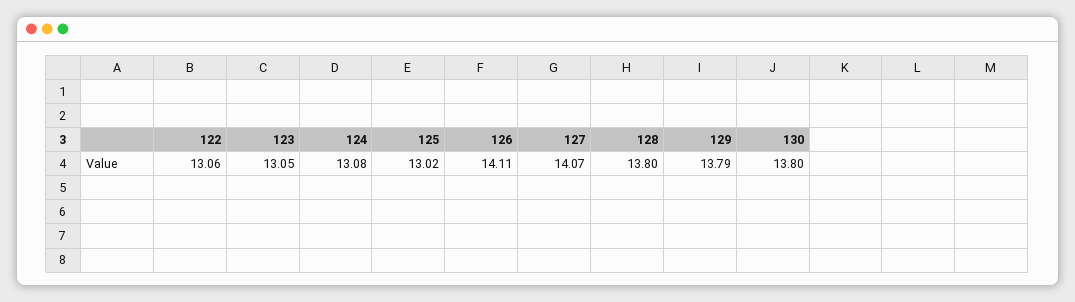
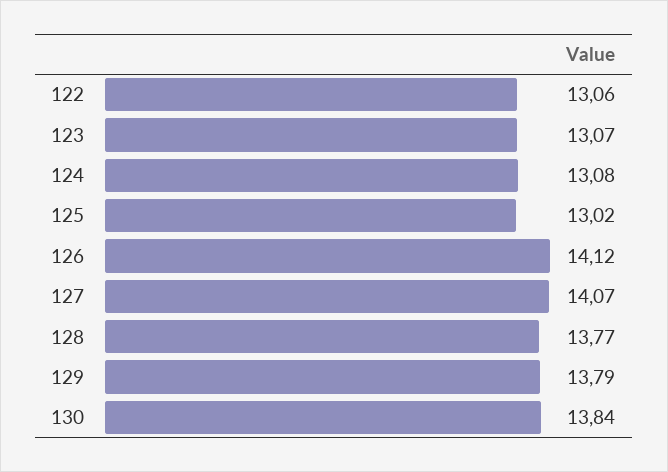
  {
    "122": 13.06,
-   "123": 13.05,
+   "123": 13.07,
    "124": 13.08,
    "125": 13.02,
-   "126": 14.11,
+   "126": 14.12,
    "127": 14.07,
-   "128": 13.8,
+   "128": 13.77,
    "129": 13.79,
-   "130": 13.8
+   "130": 13.84
  }

